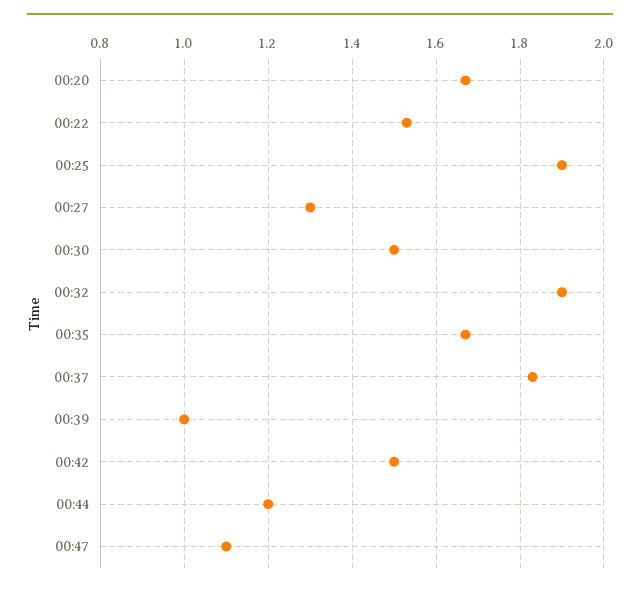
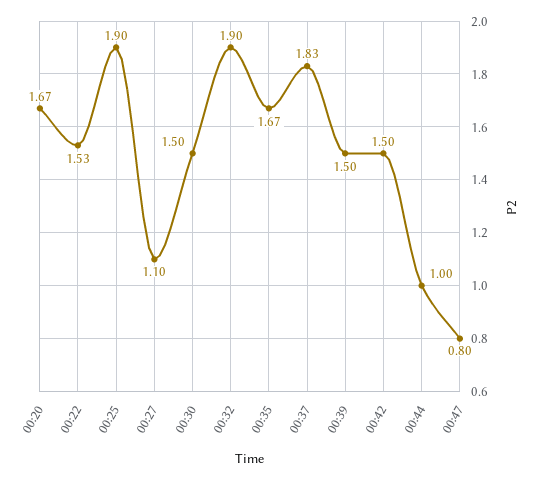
  {
    "00:20": 1.67,
    "00:22": 1.53,
    "00:25": 1.9,
-   "00:27": 1.3,
+   "00:27": 1.1,
    "00:30": 1.5,
    "00:32": 1.9,
    "00:35": 1.67,
    "00:37": 1.83,
-   "00:39": 1,
+   "00:39": 1.5,
    "00:42": 1.5,
-   "00:44": 1.2,
+   "00:44": 1,
-   "00:47": 1.1
+   "00:47": 0.8
  }

